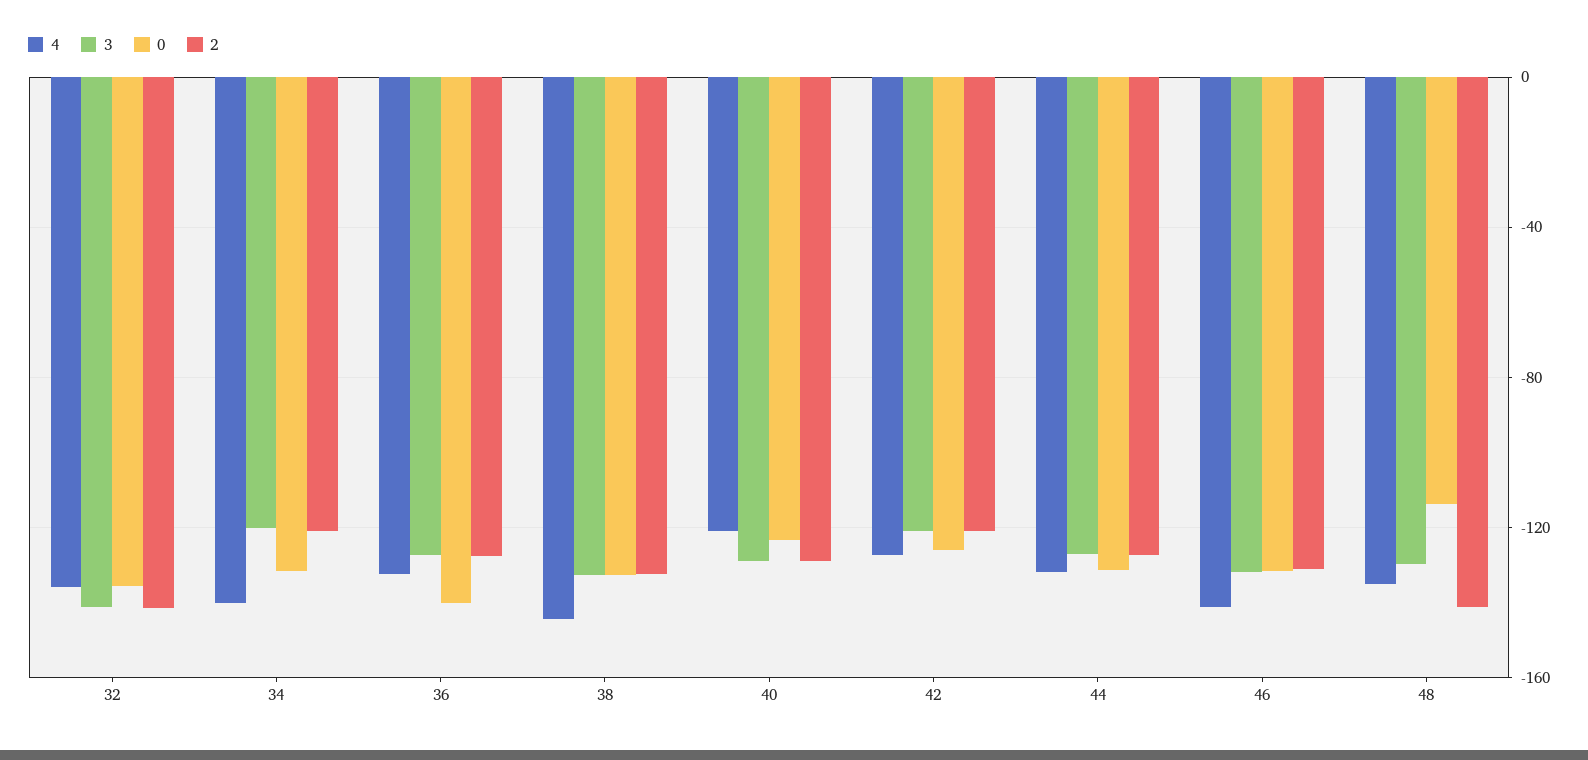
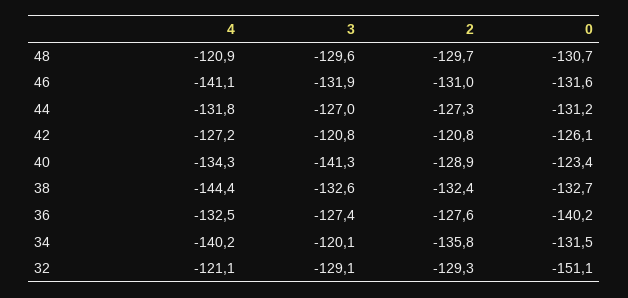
  {
    "4": {
-     "32": -135,
+     "32": -121.1,
      "34": -140.2,
      "36": -132.5,
      "38": -144.4,
-     "40": -120,
+     "40": -134.3,
      "42": -127.2,
      "44": -131.8,
      "46": -141.1,
-     "48": -135
+     "48": -120.9
    },
    "3": {
-     "32": -140,
+     "32": -129.1,
      "34": -120.1,
      "36": -127.4,
      "38": -132.6,
-     "40": -130,
+     "40": -141.3,
      "42": -120.8,
      "44": -127,
      "46": -131.9,
      "48": -129.6
    },
    "0": {
-     "32": -135,
+     "32": -151.1,
      "34": -131.5,
      "36": -140.2,
      "38": -132.7,
      "40": -123.4,
      "42": -126.1,
      "44": -131.2,
      "46": -131.6,
-     "48": -115
+     "48": -130.7
    },
    "2": {
-     "32": -140,
+     "32": -129.3,
-     "34": -120,
+     "34": -135.8,
      "36": -127.6,
      "38": -132.4,
      "40": -128.9,
      "42": -120.8,
      "44": -127.3,
      "46": -131,
-     "48": -140
+     "48": -129.7
    }
  }

